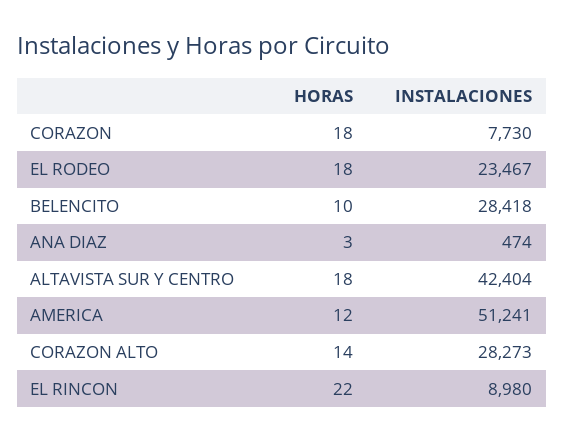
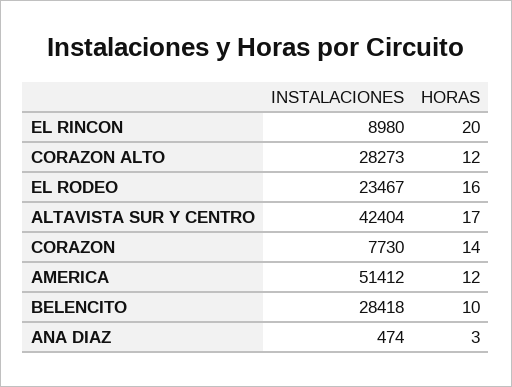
  {
    "HORAS": {
-     "CORAZON": 18,
+     "CORAZON": 14,
-     "EL RODEO": 18,
+     "EL RODEO": 16,
      "BELENCITO": 10,
      "ANA DIAZ": 3,
-     "ALTAVISTA SUR Y CENTRO": 18,
+     "ALTAVISTA SUR Y CENTRO": 17,
      "AMERICA": 12,
-     "CORAZON ALTO": 14,
+     "CORAZON ALTO": 12,
-     "EL RINCON": 22
+     "EL RINCON": 20
    },
    "INSTALACIONES": {
      "CORAZON": 7730,
      "EL RODEO": 23467,
      "BELENCITO": 28418,
      "ANA DIAZ": 474,
      "ALTAVISTA SUR Y CENTRO": 42404,
-     "AMERICA": 51241,
+     "AMERICA": 51412,
      "CORAZON ALTO": 28273,
      "EL RINCON": 8980
    }
  }

